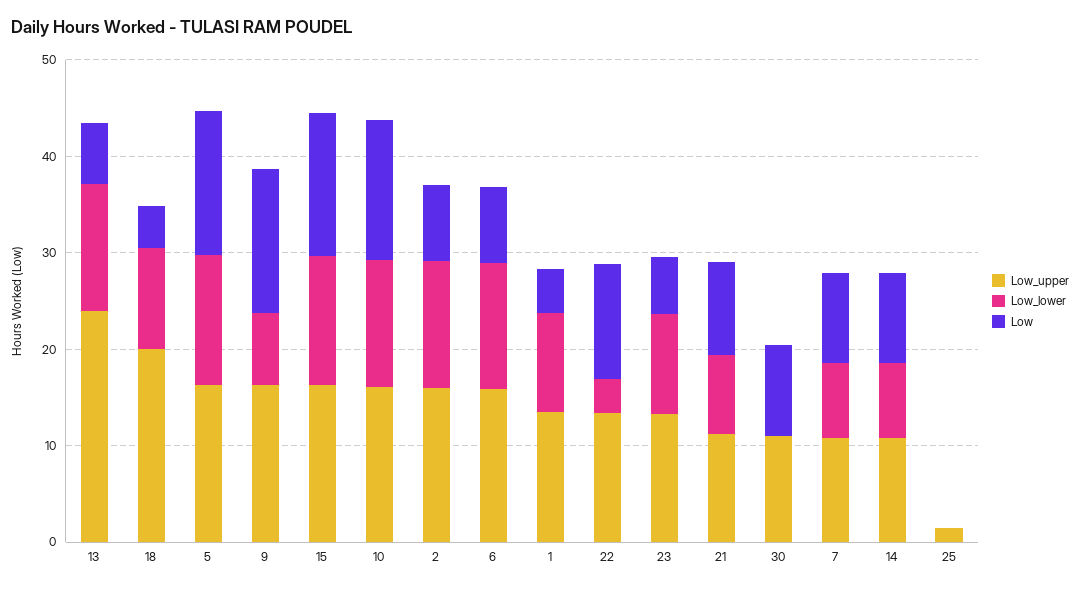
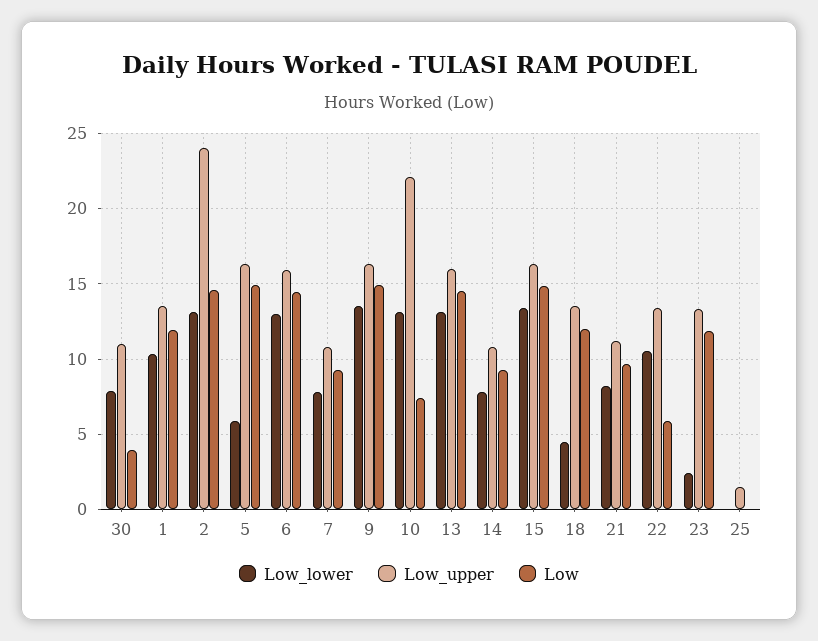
  {
    "Low_upper": {
-     "13": 24,
+     "13": 16,
-     "18": 20,
+     "18": 13.5,
      "5": 16.5,
      "9": 16.5,
      "15": 16.5,
-     "10": 16,
+     "10": 22,
-     "2": 16,
+     "2": 24,
      "6": 16,
      "1": 13.5,
      "22": 13.5,
      "23": 13.5,
      "21": 11,
      "30": 11,
      "7": 11,
      "14": 11,
      "25": 1.5
    },
    "Low_lower": {
      "13": 13,
-     "18": 10,
+     "18": 4.5,
-     "5": 14,
+     "5": 6,
-     "9": 8,
+     "9": 13.5,
      "15": 13.5,
      "10": 13,
      "2": 13,
      "6": 13,
      "1": 10.5,
-     "22": 4,
+     "22": 10.5,
-     "23": 10,
+     "23": 2.5,
      "21": 8,
-     "30": 0,
+     "30": 8,
      "7": 8,
      "14": 8,
      "25": 0
    },
    "Low": {
-     "13": 6,
+     "13": 14.5,
-     "18": 4,
+     "18": 12,
      "5": 15,
      "9": 15,
      "15": 15,
-     "10": 14,
+     "10": 7.5,
-     "2": 8,
+     "2": 14.5,
-     "6": 8,
+     "6": 14.5,
-     "1": 4,
+     "1": 12,
-     "22": 12,
+     "22": 6,
-     "23": 6,
+     "23": 12,
      "21": 9.5,
-     "30": 10,
+     "30": 4,
      "7": 9.5,
      "14": 9.5,
      "25": 0
    }
  }

